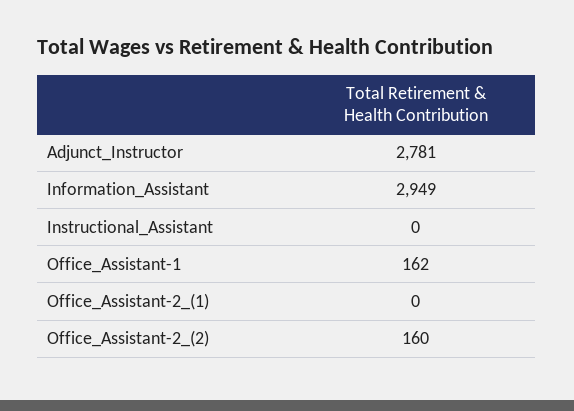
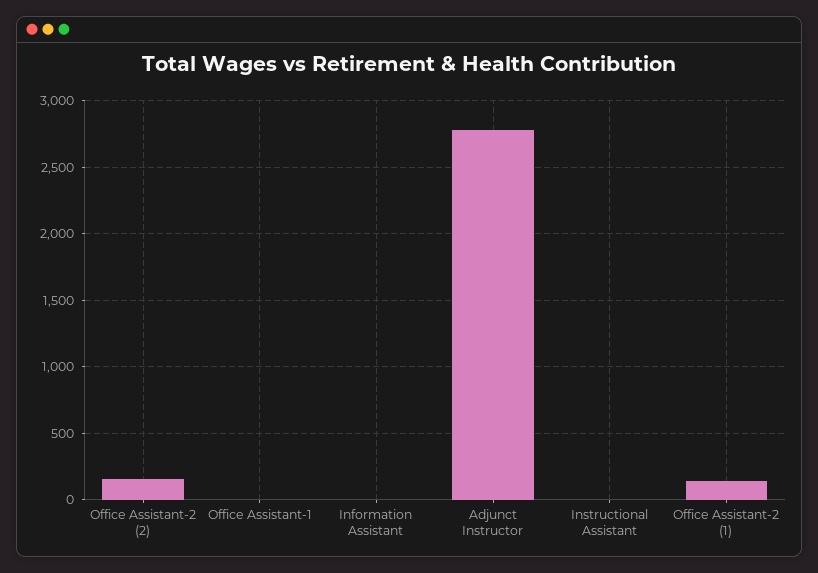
  {
    "Adjunct_Instructor": 2781,
-   "Information_Assistant": 2949,
+   "Information_Assistant": 0,
    "Instructional_Assistant": 0,
-   "Office_Assistant-1": 162,
+   "Office_Assistant-1": 0,
-   "Office_Assistant-2_(1)": 0,
+   "Office_Assistant-2_(1)": 150,
    "Office_Assistant-2_(2)": 160
  }

